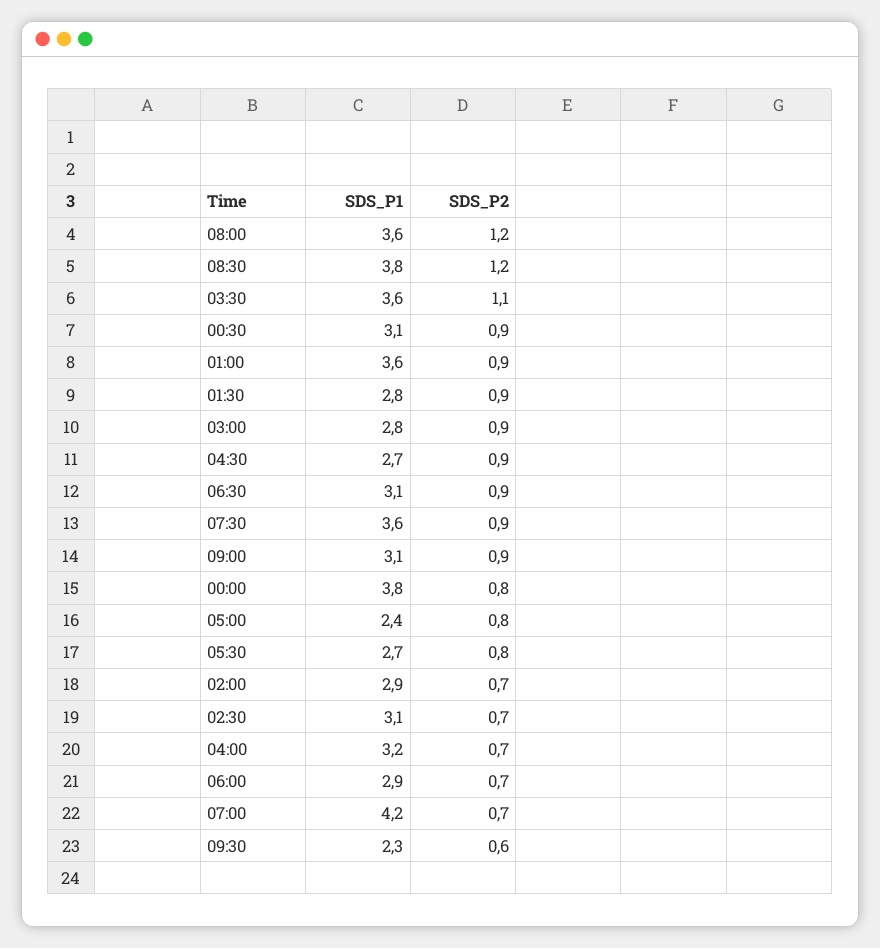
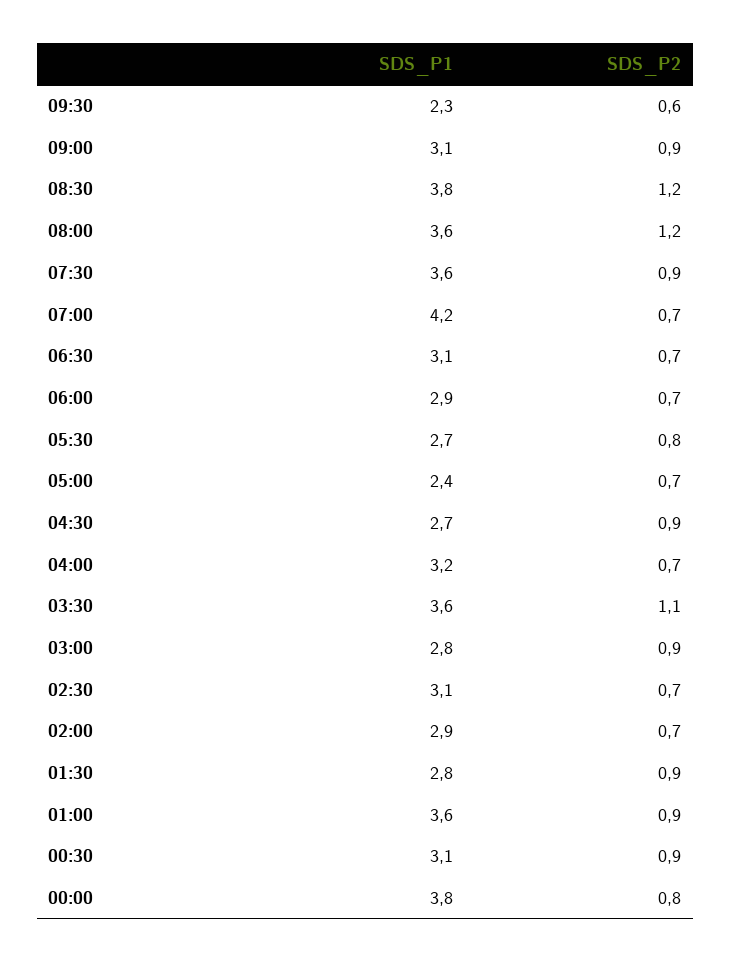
  {
    "SDS_P1": {
      "08:00": 3.6,
      "08:30": 3.8,
      "03:30": 3.6,
      "00:30": 3.1,
      "01:00": 3.6,
      "01:30": 2.8,
      "03:00": 2.8,
      "04:30": 2.7,
      "06:30": 3.1,
      "07:30": 3.6,
      "09:00": 3.1,
      "00:00": 3.8,
      "05:00": 2.4,
      "05:30": 2.7,
      "02:00": 2.9,
      "02:30": 3.1,
      "04:00": 3.2,
      "06:00": 2.9,
      "07:00": 4.2,
      "09:30": 2.3
    },
    "SDS_P2": {
      "08:00": 1.2,
      "08:30": 1.2,
      "03:30": 1.1,
      "00:30": 0.9,
      "01:00": 0.9,
      "01:30": 0.9,
      "03:00": 0.9,
      "04:30": 0.9,
-     "06:30": 0.9,
+     "06:30": 0.7,
      "07:30": 0.9,
      "09:00": 0.9,
      "00:00": 0.8,
-     "05:00": 0.8,
+     "05:00": 0.7,
      "05:30": 0.8,
      "02:00": 0.7,
      "02:30": 0.7,
      "04:00": 0.7,
      "06:00": 0.7,
      "07:00": 0.7,
      "09:30": 0.6
    }
  }

